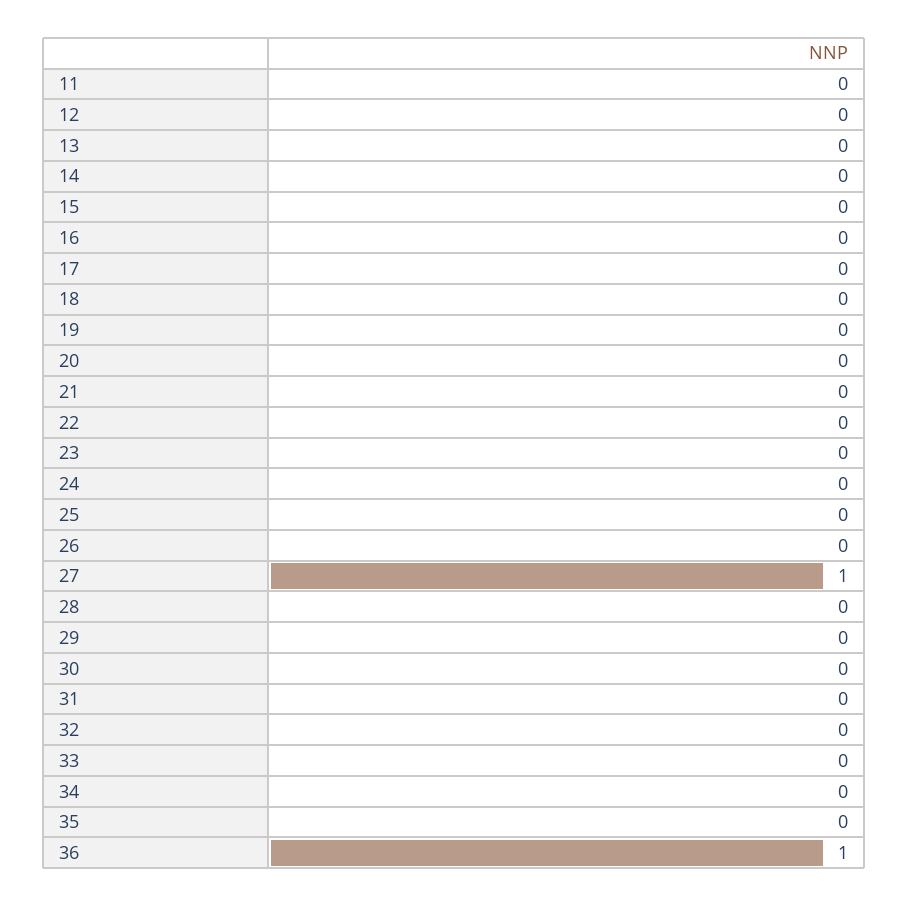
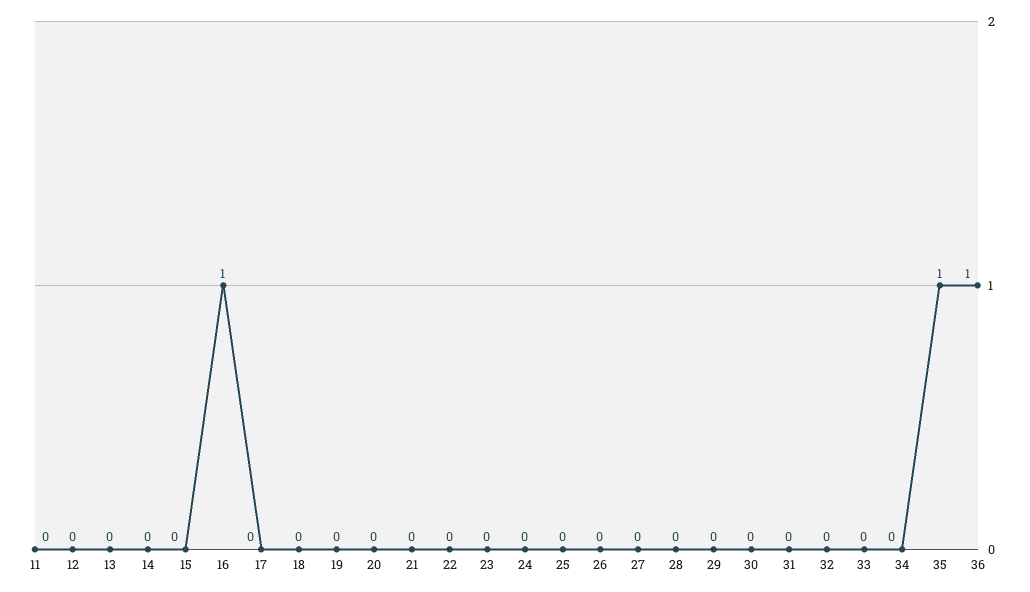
  {
    "11": 0,
    "12": 0,
    "13": 0,
    "14": 0,
    "15": 0,
-   "16": 0,
+   "16": 1,
    "17": 0,
    "18": 0,
    "19": 0,
    "20": 0,
    "21": 0,
    "22": 0,
    "23": 0,
    "24": 0,
    "25": 0,
    "26": 0,
-   "27": 1,
+   "27": 0,
    "28": 0,
    "29": 0,
    "30": 0,
    "31": 0,
    "32": 0,
    "33": 0,
    "34": 0,
-   "35": 0,
+   "35": 1,
    "36": 1
  }

